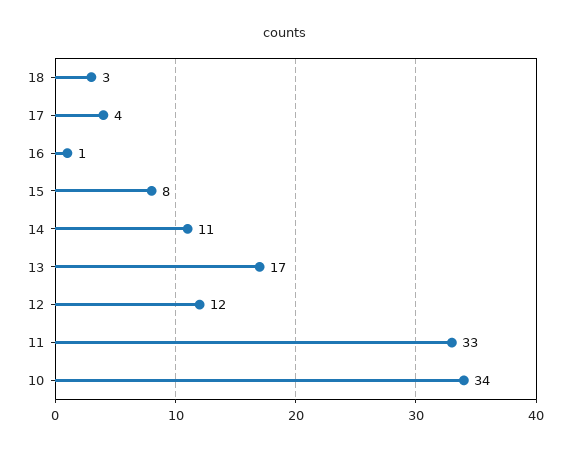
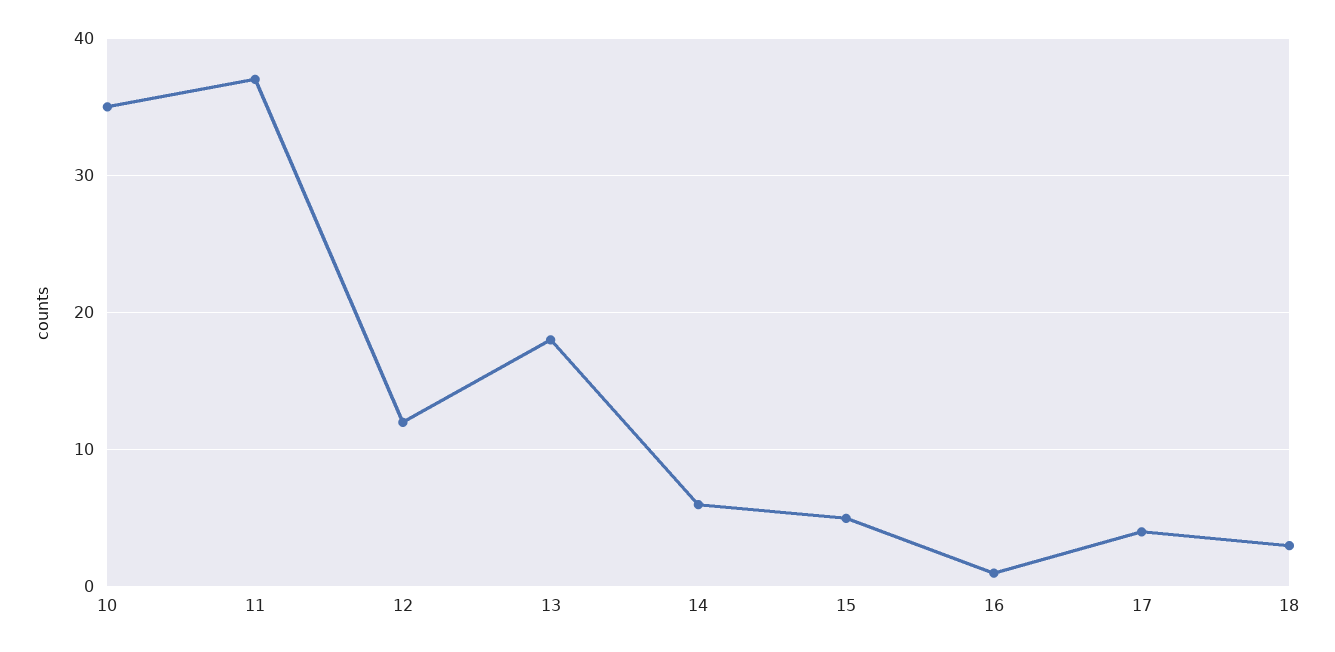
  {
    "18": 3,
    "17": 4,
    "16": 1,
-   "15": 8,
+   "15": 5,
-   "14": 11,
+   "14": 6,
-   "13": 17,
+   "13": 18,
    "12": 12,
-   "11": 33,
+   "11": 37,
-   "10": 34
+   "10": 35
  }

